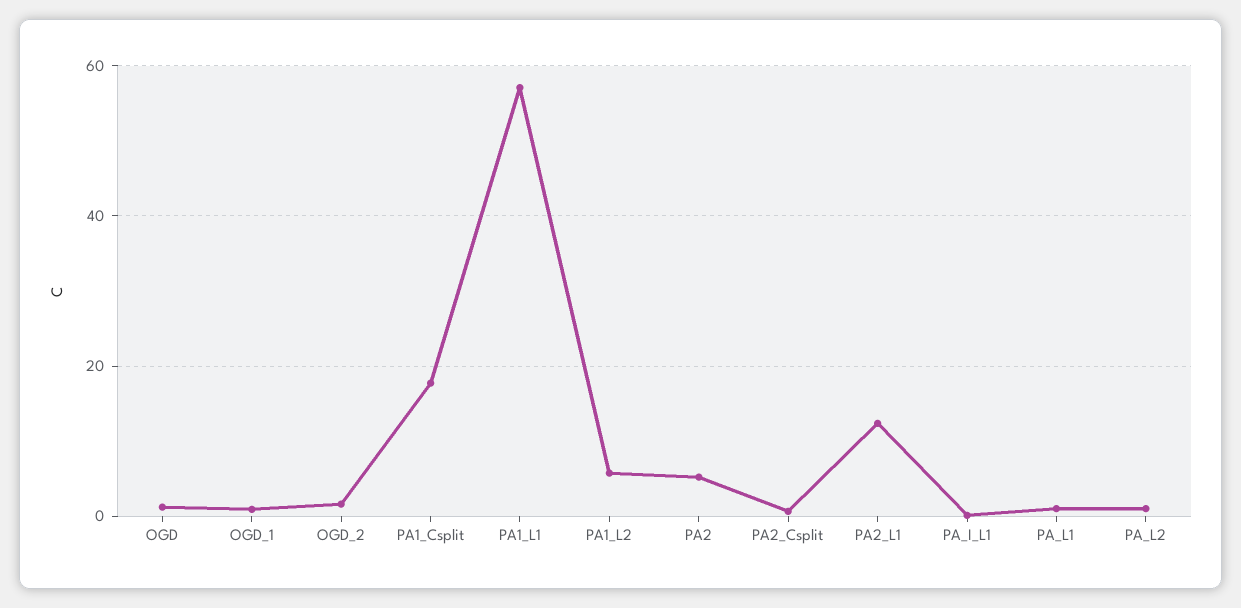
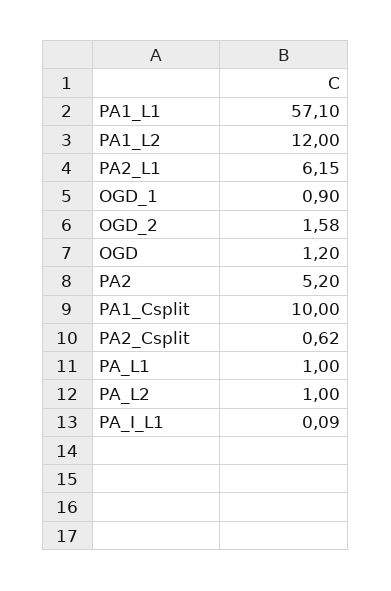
  {
    "OGD": 1.2,
    "OGD_1": 0.9,
    "OGD_2": 1.58,
-   "PA1_Csplit": 18,
+   "PA1_Csplit": 10,
    "PA1_L1": 57.1,
-   "PA1_L2": 6,
+   "PA1_L2": 12,
    "PA2": 5.2,
    "PA2_Csplit": 0.62,
-   "PA2_L1": 12,
+   "PA2_L1": 6.15,
    "PA_I_L1": 0.09,
    "PA_L1": 1,
    "PA_L2": 1
  }

